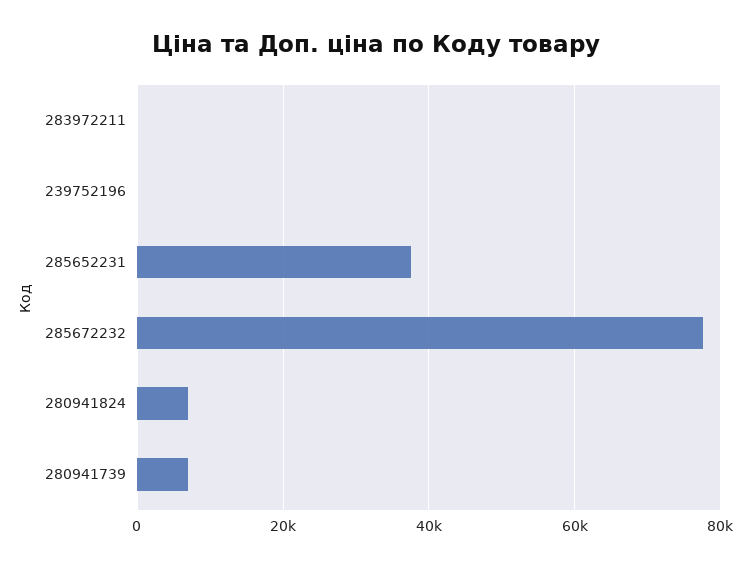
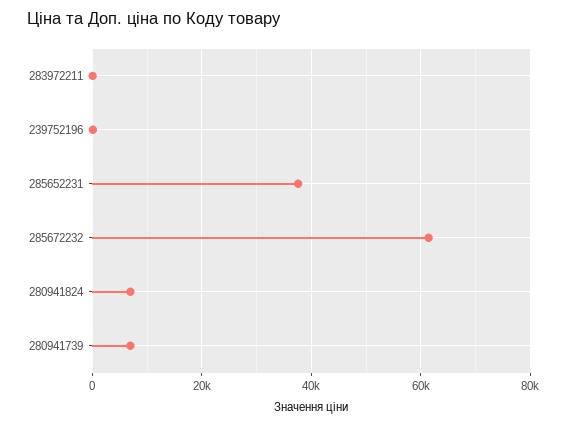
  {
    "283972211": 0,
    "239752196": 0,
    "285652231": 38000,
-   "285672232": 78000,
+   "285672232": 62000,
    "280941824": 6000,
    "280941739": 6000
  }

